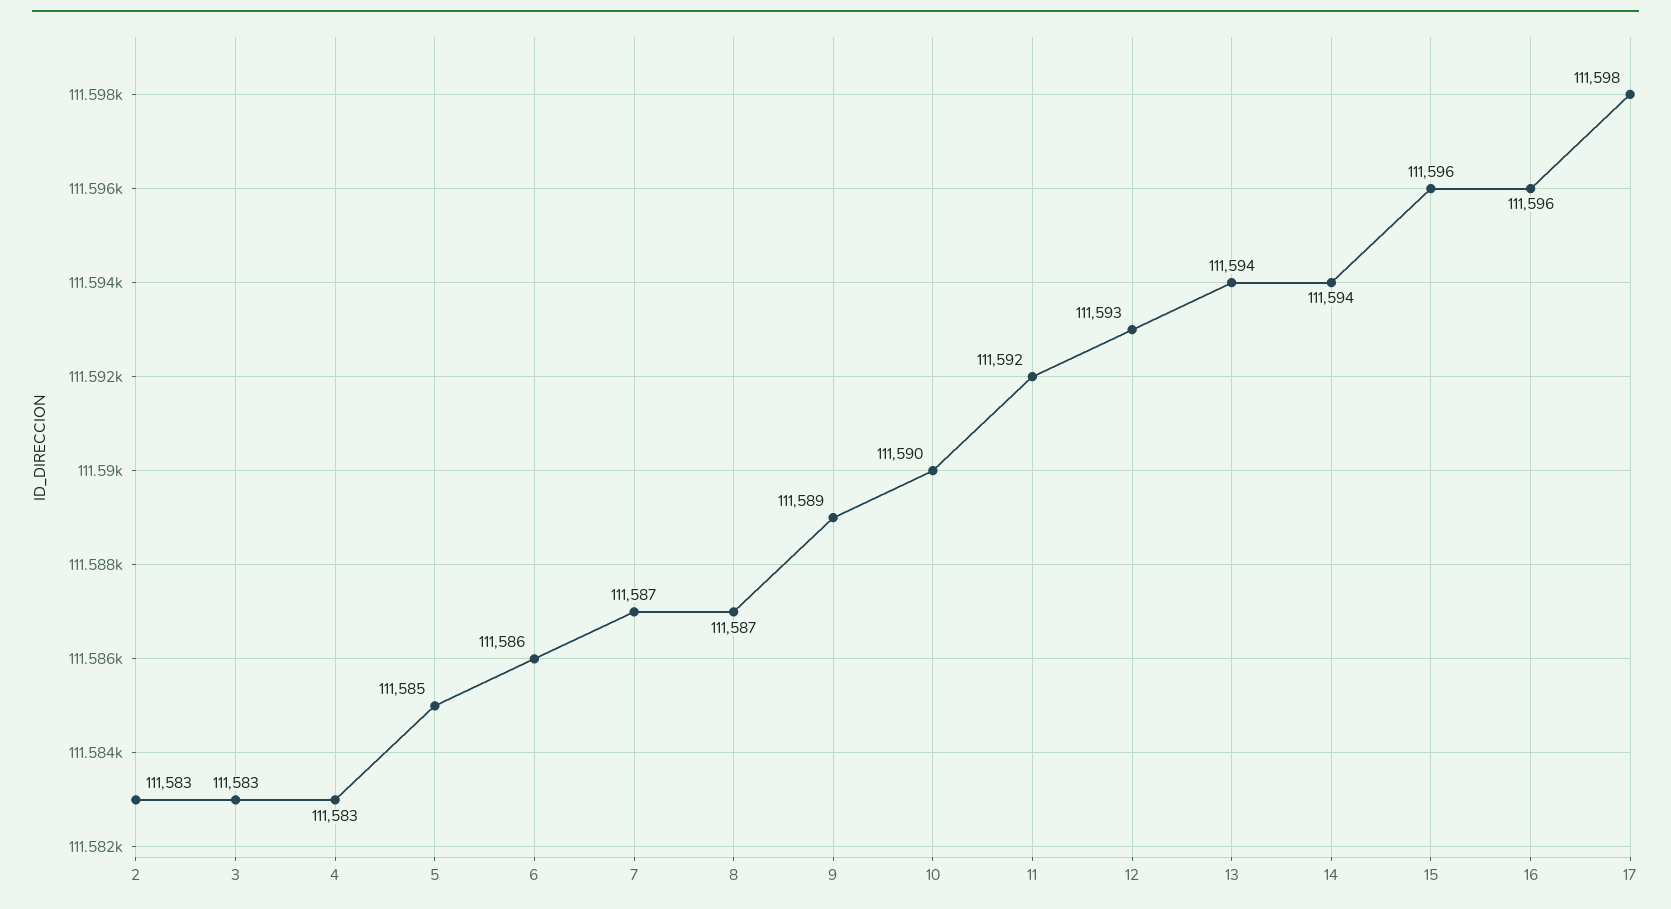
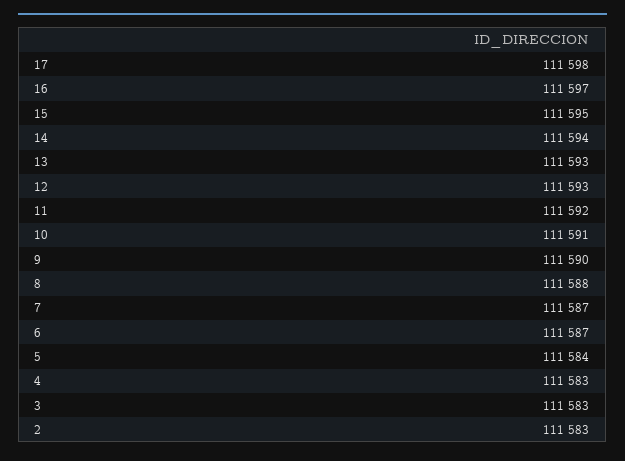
  {
    "2": 111583,
    "3": 111583,
    "4": 111583,
-   "5": 111585,
+   "5": 111584,
-   "6": 111586,
+   "6": 111587,
    "7": 111587,
-   "8": 111587,
+   "8": 111588,
-   "9": 111589,
+   "9": 111590,
-   "10": 111590,
+   "10": 111591,
    "11": 111592,
    "12": 111593,
-   "13": 111594,
+   "13": 111593,
    "14": 111594,
-   "15": 111596,
+   "15": 111595,
-   "16": 111596,
+   "16": 111597,
    "17": 111598
  }

